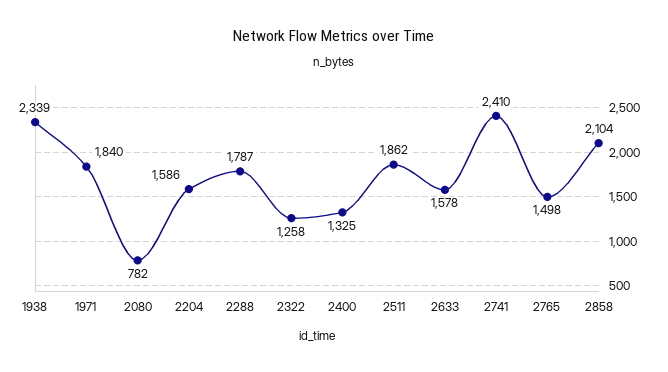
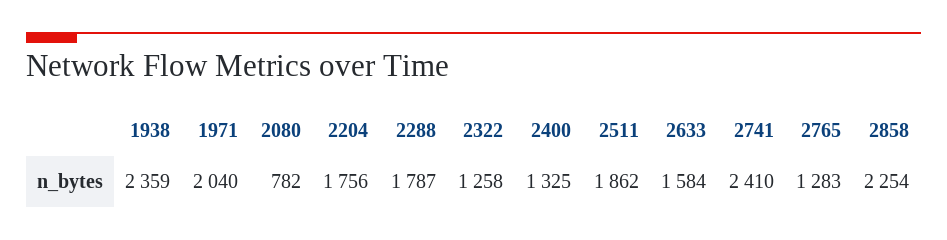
  {
-   "1938": 2339,
+   "1938": 2359,
-   "1971": 1840,
+   "1971": 2040,
    "2080": 782,
-   "2204": 1586,
+   "2204": 1756,
    "2288": 1787,
    "2322": 1258,
    "2400": 1325,
    "2511": 1862,
-   "2633": 1578,
+   "2633": 1584,
    "2741": 2410,
-   "2765": 1498,
+   "2765": 1283,
-   "2858": 2104
+   "2858": 2254
  }

